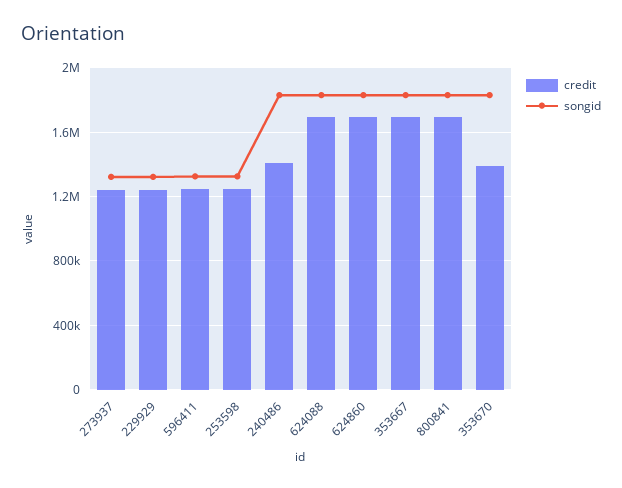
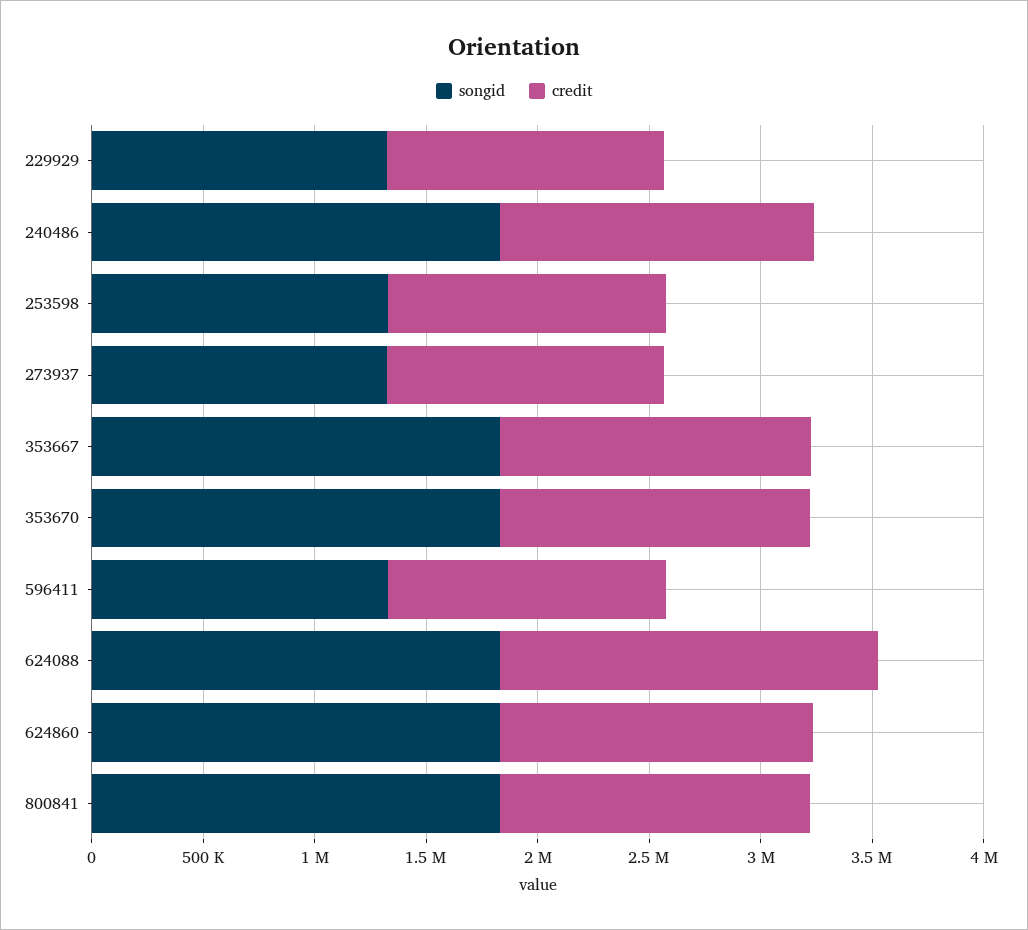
  {
    "credit": {
      "273937": 1250000,
      "229929": 1250000,
      "596411": 1250000,
      "253598": 1250000,
      "240486": 1400000,
      "624088": 1700000,
-     "624860": 1700000,
+     "624860": 1400000,
-     "353667": 1700000,
+     "353667": 1400000,
-     "800841": 1700000,
+     "800841": 1400000,
      "353670": 1400000
    },
    "songid": {
      "273937": 1300000,
      "229929": 1300000,
      "596411": 1350000,
      "253598": 1350000,
      "240486": 1850000,
      "624088": 1850000,
      "624860": 1850000,
      "353667": 1850000,
      "800841": 1850000,
      "353670": 1850000
    }
  }

